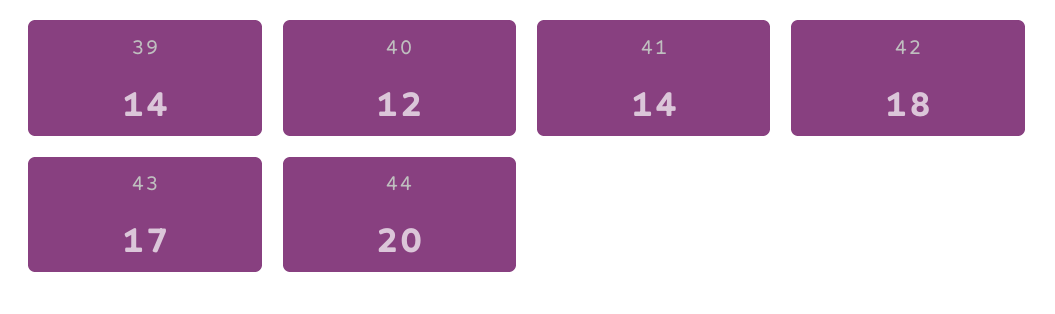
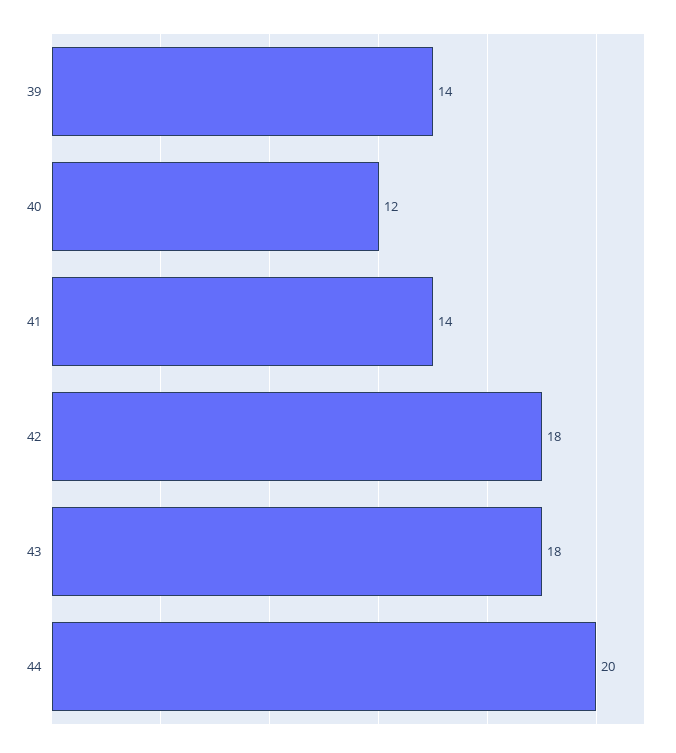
  {
    "39": 14,
    "40": 12,
    "41": 14,
    "42": 18,
-   "43": 17,
+   "43": 18,
    "44": 20
  }

